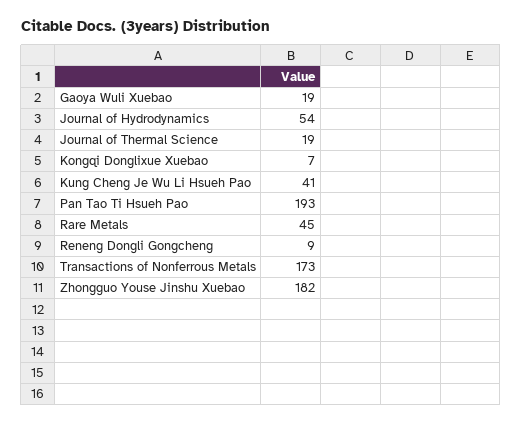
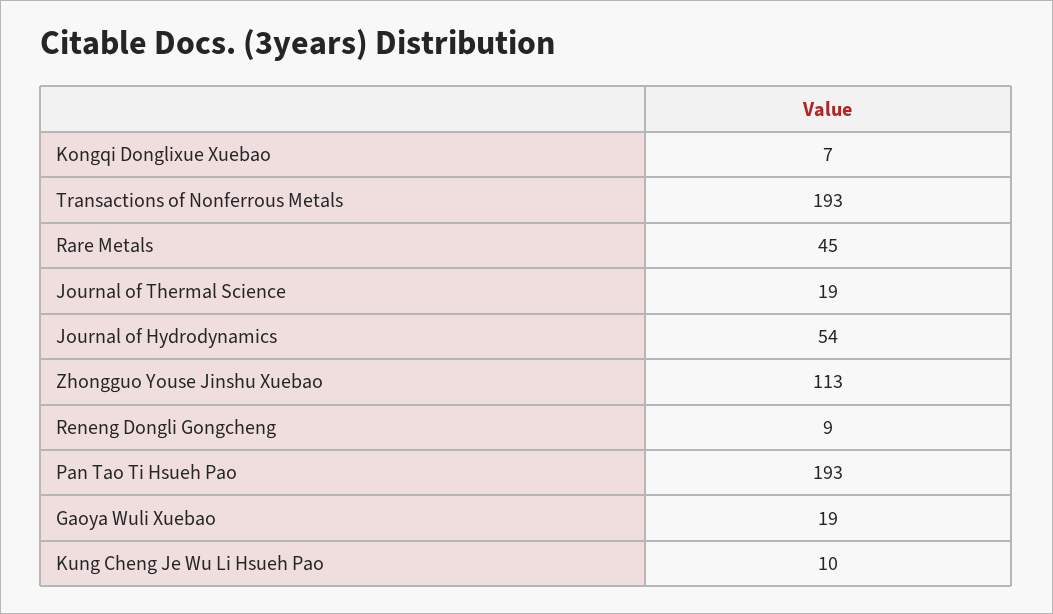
  {
    "Gaoya Wuli Xuebao": 19,
    "Journal of Hydrodynamics": 54,
    "Journal of Thermal Science": 19,
    "Kongqi Donglixue Xuebao": 7,
-   "Kung Cheng Je Wu Li Hsueh Pao": 41,
+   "Kung Cheng Je Wu Li Hsueh Pao": 10,
    "Pan Tao Ti Hsueh Pao": 193,
    "Rare Metals": 45,
    "Reneng Dongli Gongcheng": 9,
-   "Transactions of Nonferrous Metals": 173,
+   "Transactions of Nonferrous Metals": 193,
-   "Zhongguo Youse Jinshu Xuebao": 182
+   "Zhongguo Youse Jinshu Xuebao": 113
  }

